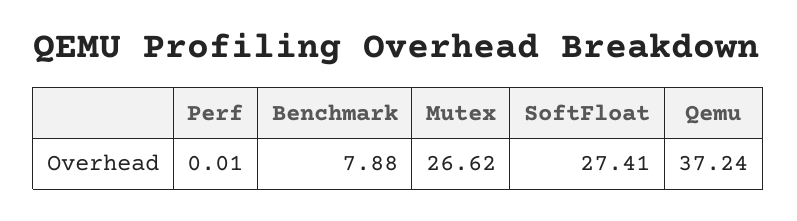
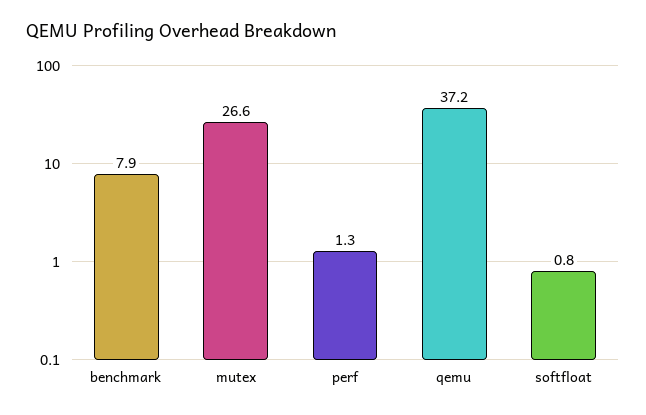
  {
-   "Perf": 0.01,
+   "Perf": 1.3,
    "Benchmark": 7.88,
    "Mutex": 26.62,
-   "SoftFloat": 27.41,
+   "SoftFloat": 0.8,
    "Qemu": 37.24
  }

